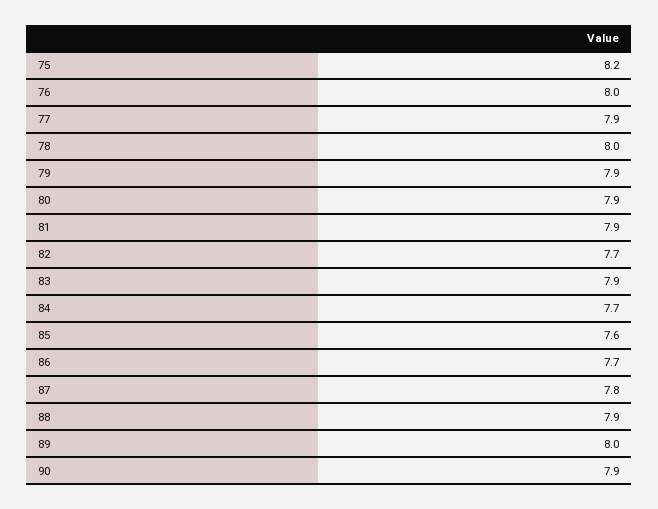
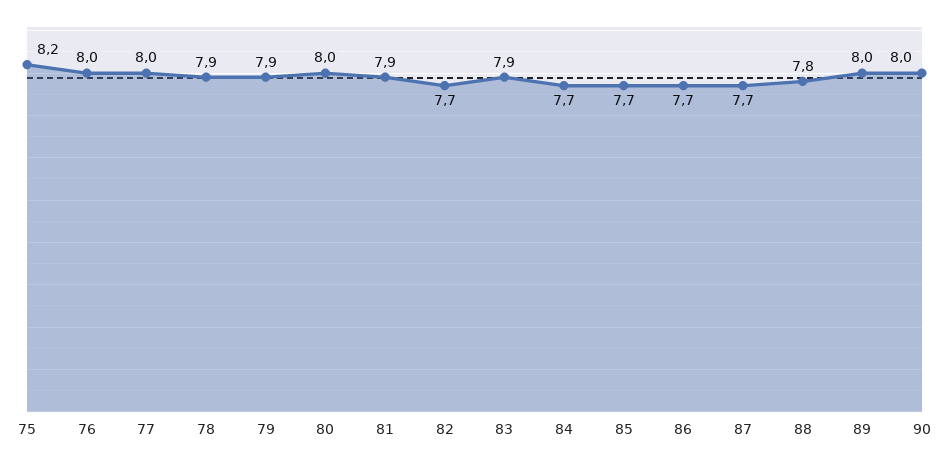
  {
    "75": 8.2,
    "76": 8,
-   "77": 7.9,
+   "77": 8,
-   "78": 8,
+   "78": 7.9,
    "79": 7.9,
-   "80": 7.9,
+   "80": 8,
    "81": 7.9,
    "82": 7.7,
    "83": 7.9,
    "84": 7.7,
-   "85": 7.6,
+   "85": 7.7,
    "86": 7.7,
-   "87": 7.8,
+   "87": 7.7,
-   "88": 7.9,
+   "88": 7.8,
    "89": 8,
-   "90": 7.9
+   "90": 8
  }

